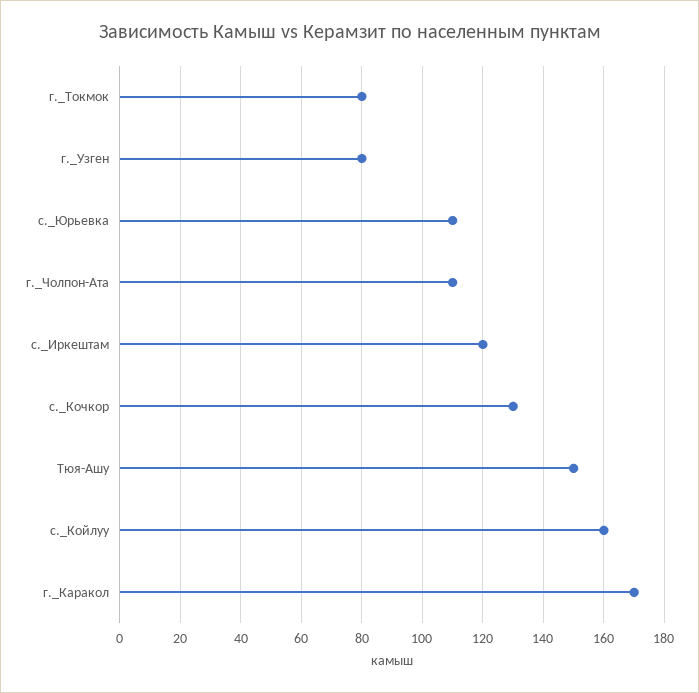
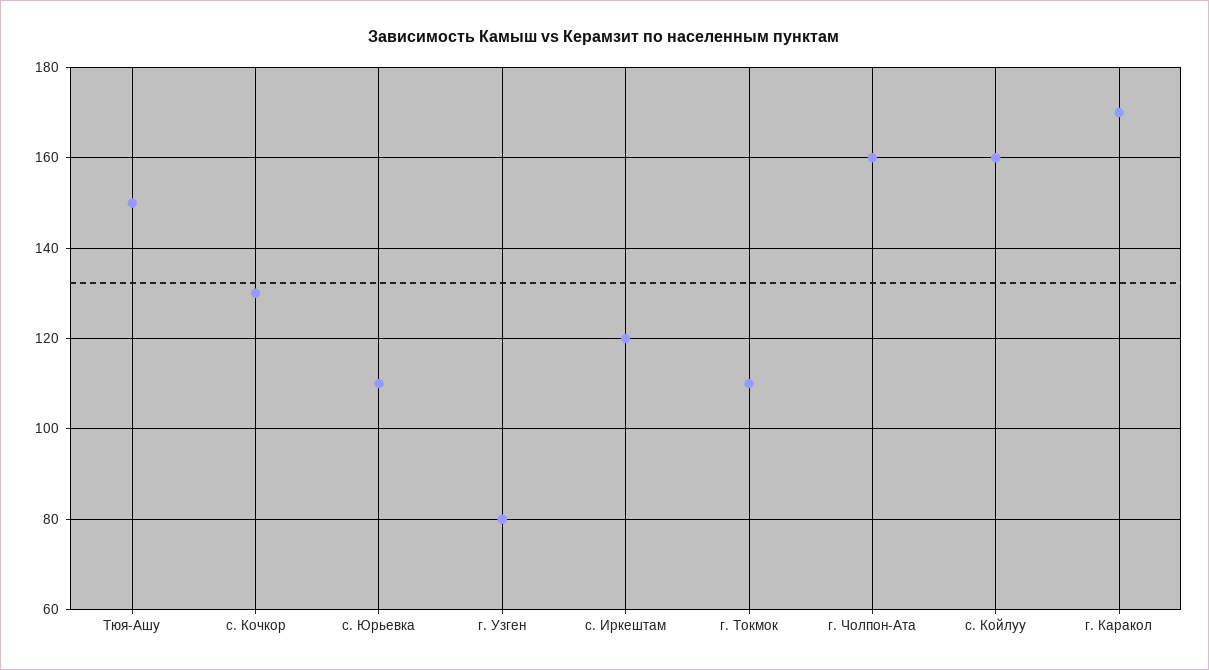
  {
-   "г._Токмок": 80,
+   "г._Токмок": 110,
    "г._Узген": 80,
    "с._Юрьевка": 110,
-   "г._Чолпон-Ата": 110,
+   "г._Чолпон-Ата": 160,
    "с._Иркештам": 120,
    "с._Кочкор": 130,
    "Тюя-Ашу": 150,
    "с._Койлуу": 160,
    "г._Каракол": 170
  }

